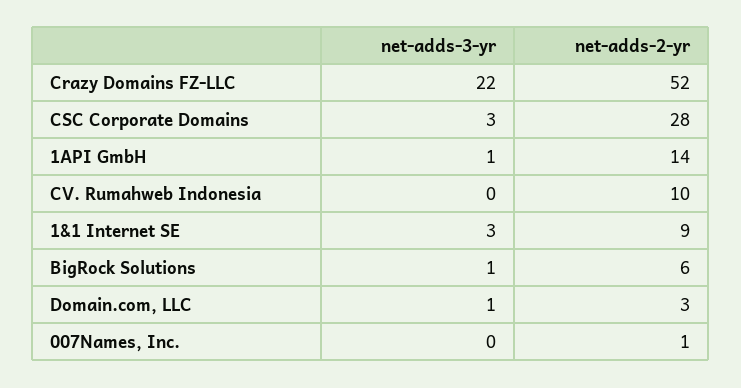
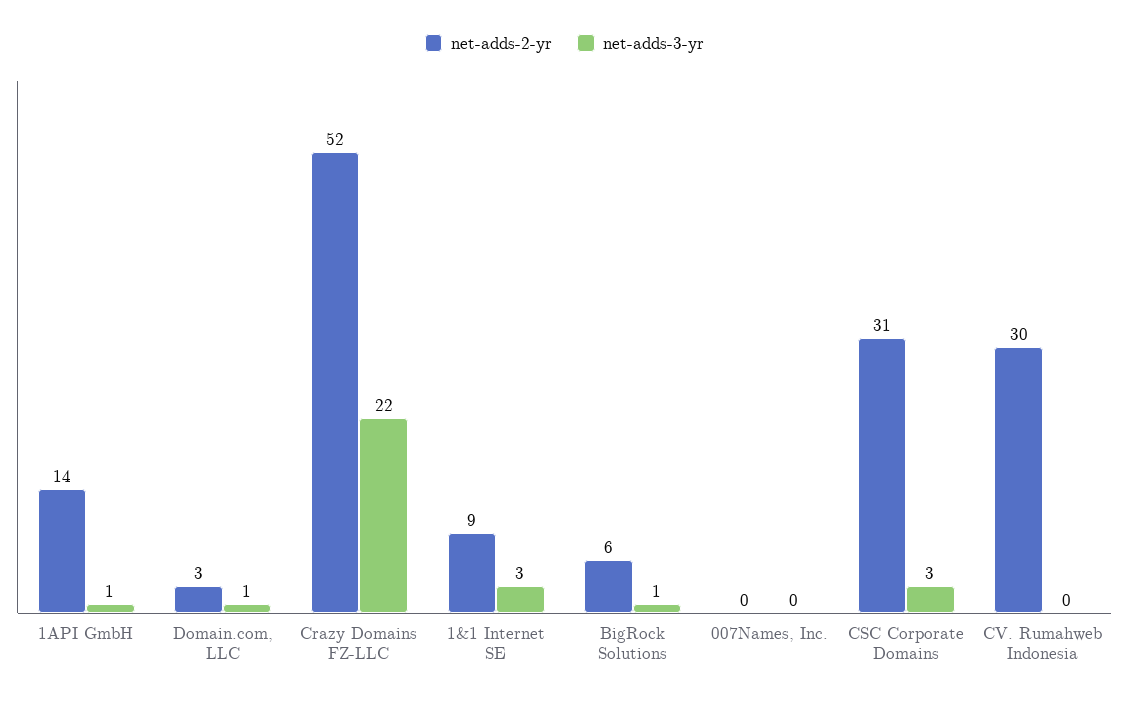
  {
    "net-adds-3-yr": {
      "Crazy Domains FZ-LLC": 22,
      "CSC Corporate Domains": 3,
      "1API GmbH": 1,
      "CV. Rumahweb Indonesia": 0,
      "1&1 Internet SE": 3,
      "BigRock Solutions": 1,
      "Domain.com, LLC": 1,
      "007Names, Inc.": 0
    },
    "net-adds-2-yr": {
      "Crazy Domains FZ-LLC": 52,
-     "CSC Corporate Domains": 28,
+     "CSC Corporate Domains": 31,
      "1API GmbH": 14,
-     "CV. Rumahweb Indonesia": 10,
+     "CV. Rumahweb Indonesia": 30,
      "1&1 Internet SE": 9,
      "BigRock Solutions": 6,
      "Domain.com, LLC": 3,
-     "007Names, Inc.": 1
+     "007Names, Inc.": 0
    }
  }

